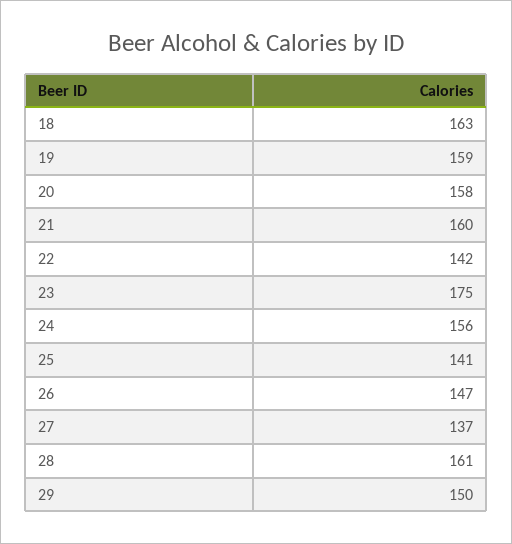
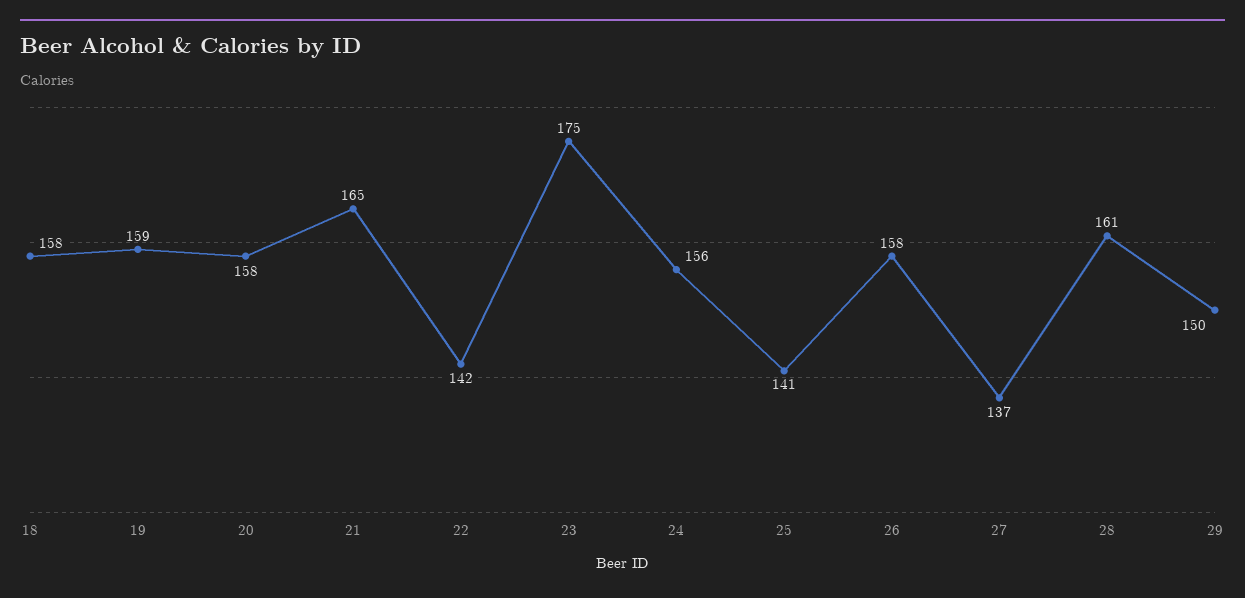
  {
-   "18": 163,
+   "18": 158,
    "19": 159,
    "20": 158,
-   "21": 160,
+   "21": 165,
    "22": 142,
    "23": 175,
    "24": 156,
    "25": 141,
-   "26": 147,
+   "26": 158,
    "27": 137,
    "28": 161,
    "29": 150
  }

